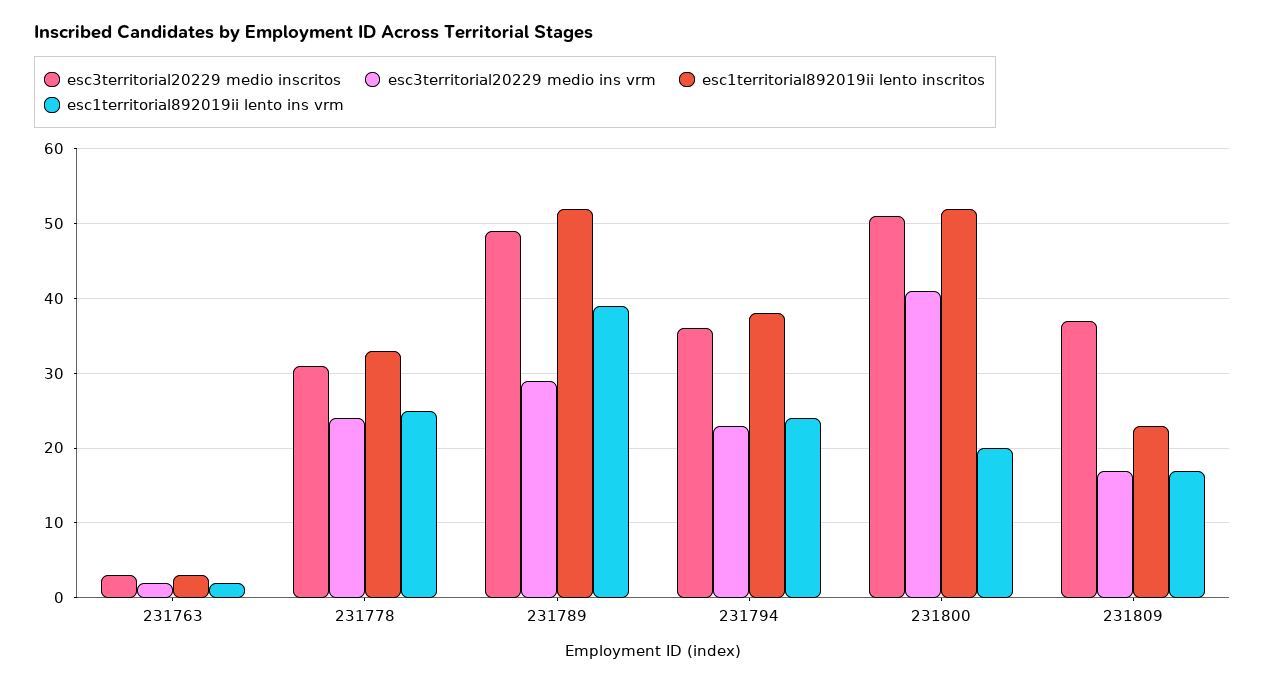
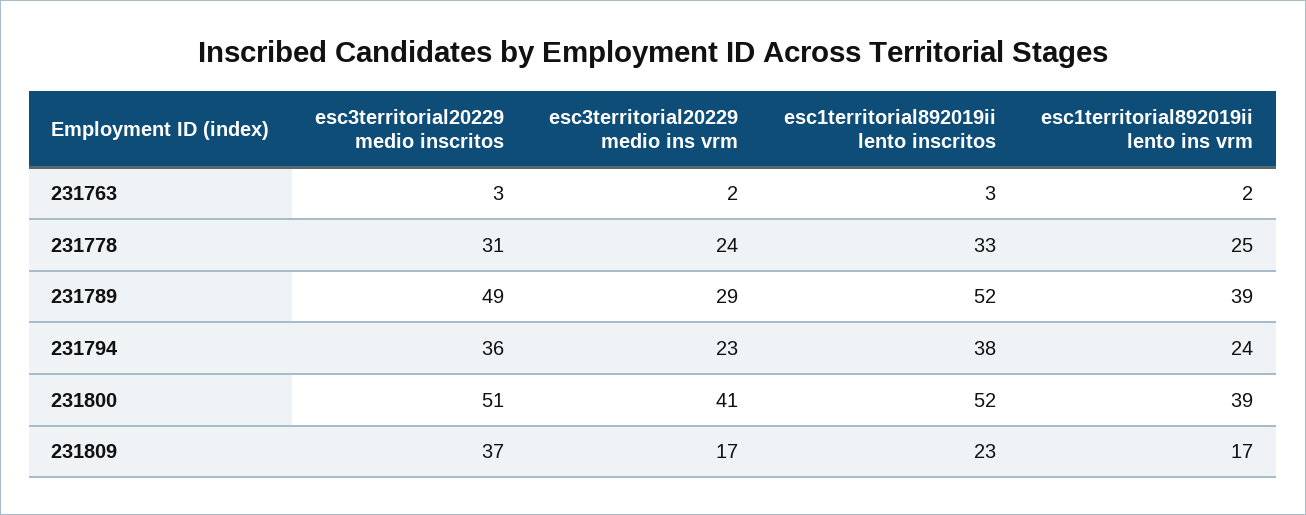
  {
    "esc3territorial20229 medio inscritos": {
      "231763": 3,
      "231778": 31,
      "231789": 49,
      "231794": 36,
      "231800": 51,
      "231809": 37
    },
    "esc3territorial20229 medio ins vrm": {
      "231763": 2,
      "231778": 24,
      "231789": 29,
      "231794": 23,
      "231800": 41,
      "231809": 17
    },
    "esc1territorial892019ii lento inscritos": {
      "231763": 3,
      "231778": 33,
      "231789": 52,
      "231794": 38,
      "231800": 52,
      "231809": 23
    },
    "esc1territorial892019ii lento ins vrm": {
      "231763": 2,
      "231778": 25,
      "231789": 39,
      "231794": 24,
-     "231800": 20,
+     "231800": 39,
      "231809": 17
    }
  }

